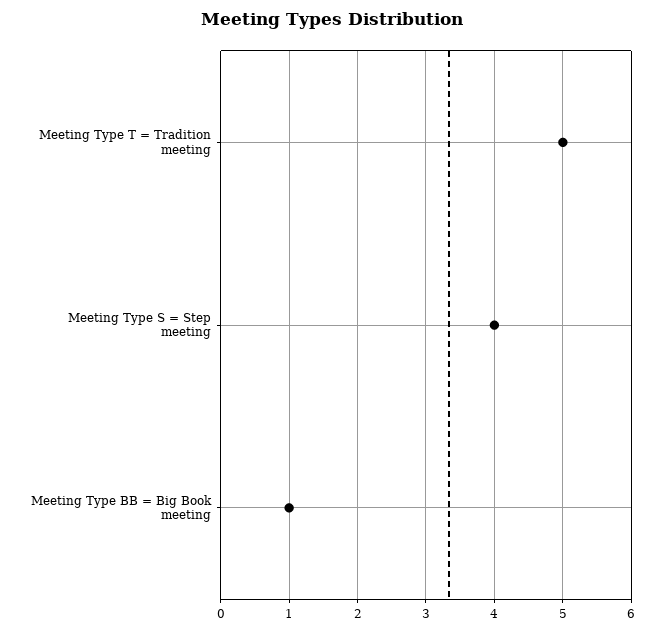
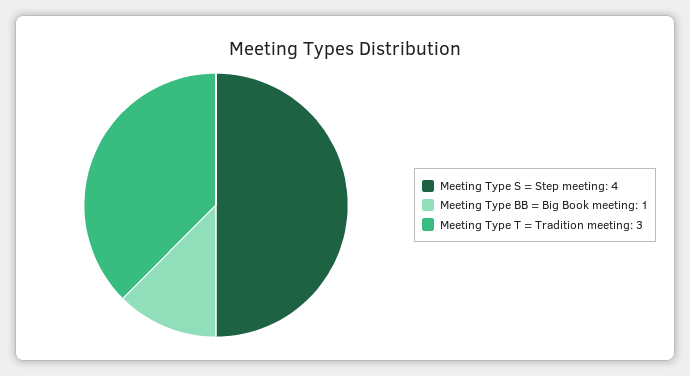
  {
-   "Meeting Type T = Tradition meeting": 5,
+   "Meeting Type T = Tradition meeting": 3,
    "Meeting Type S = Step meeting": 4,
    "Meeting Type BB = Big Book meeting": 1
  }

